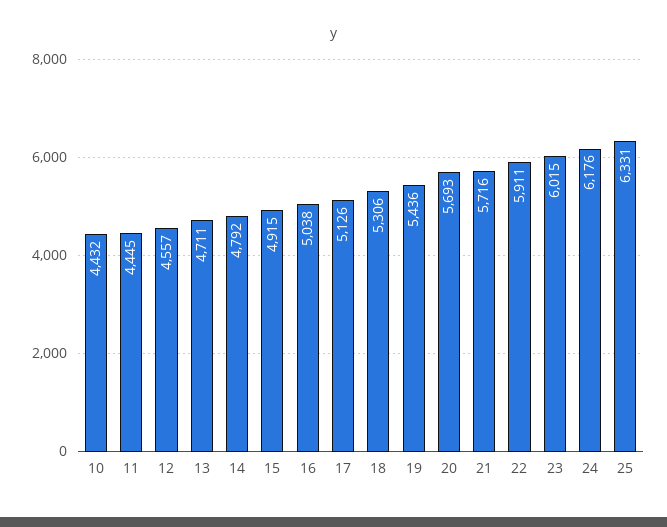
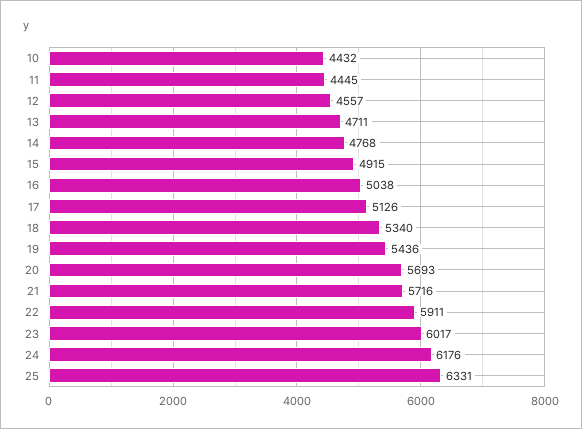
  {
    "10": 4432,
    "11": 4445,
    "12": 4557,
    "13": 4711,
-   "14": 4792,
+   "14": 4768,
    "15": 4915,
    "16": 5038,
    "17": 5126,
-   "18": 5306,
+   "18": 5340,
    "19": 5436,
    "20": 5693,
    "21": 5716,
    "22": 5911,
-   "23": 6015,
+   "23": 6017,
    "24": 6176,
    "25": 6331
  }

